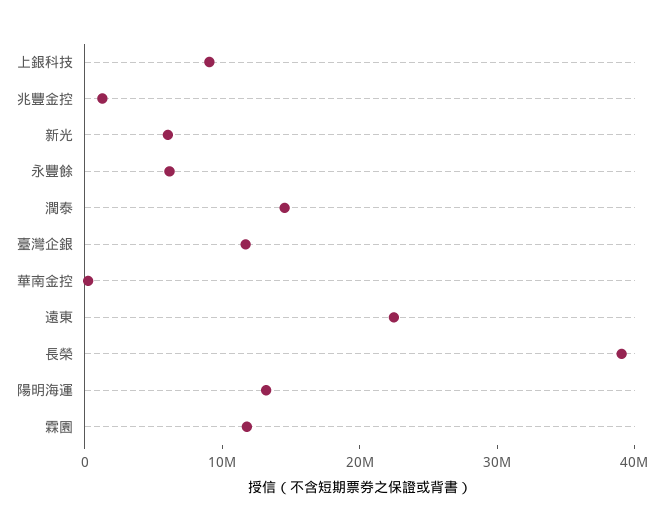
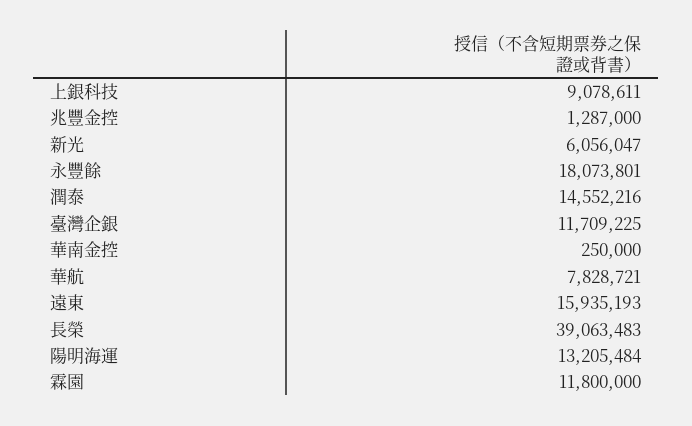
  {
    "上銀科技": 9078611,
    "兆豐金控": 1287000,
    "新光": 6056047,
-   "永豐餘": 6000000,
+   "永豐餘": 18073801,
    "潤泰": 14552216,
    "臺灣企銀": 11709225,
    "華南金控": 250000,
-   "遠東": 22000000,
+   "遠東": 15935193,
    "長榮": 39063483,
    "陽明海運": 13205484,
-   "霖園": 11800000
+   "霖園": 11800000,
+   "華航": 7828721
  }

